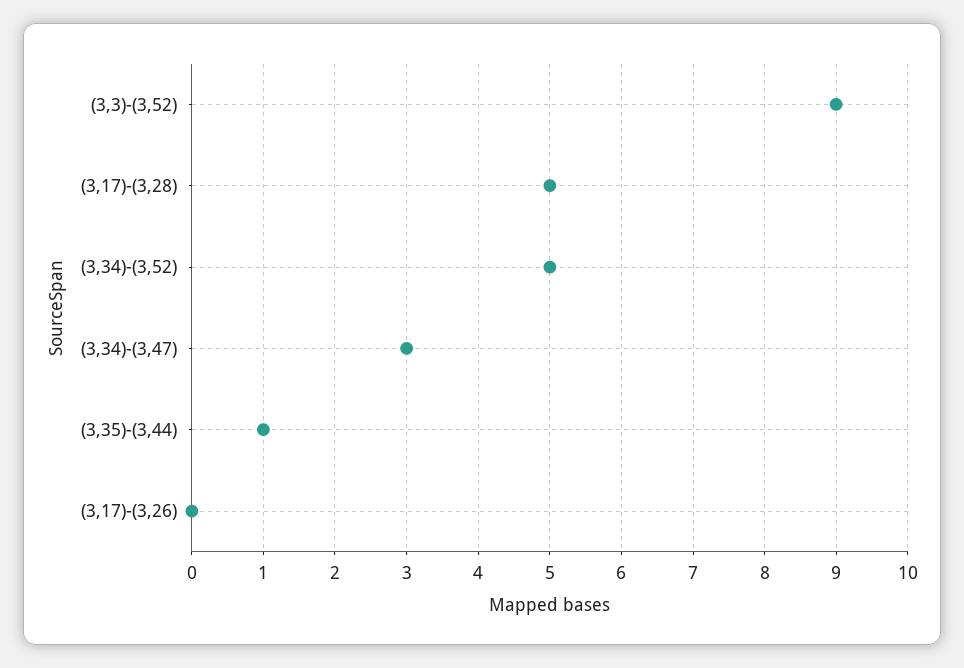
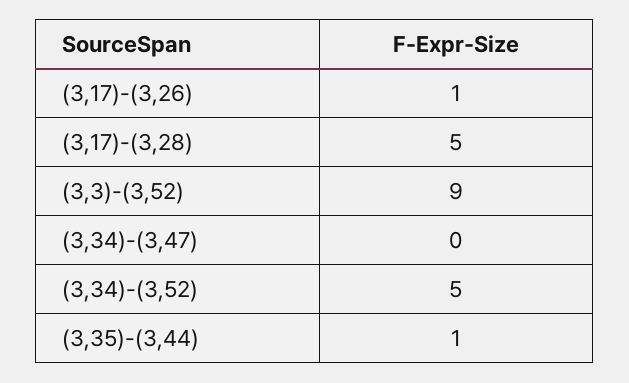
  {
    "(3,3)-(3,52)": 9,
    "(3,17)-(3,28)": 5,
    "(3,34)-(3,52)": 5,
-   "(3,34)-(3,47)": 3,
+   "(3,34)-(3,47)": 0,
    "(3,35)-(3,44)": 1,
-   "(3,17)-(3,26)": 0
+   "(3,17)-(3,26)": 1
  }

